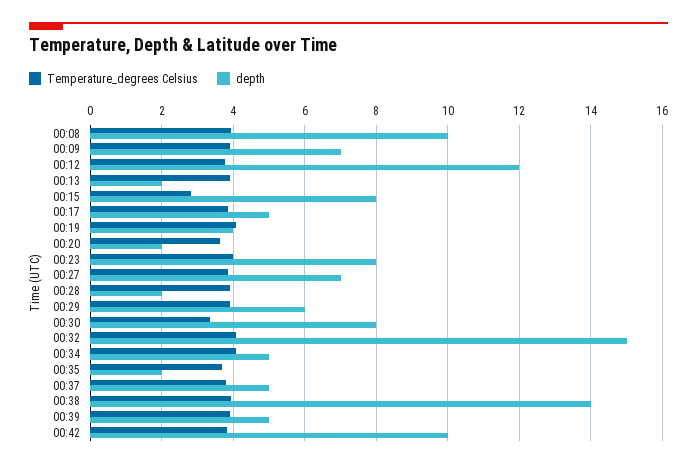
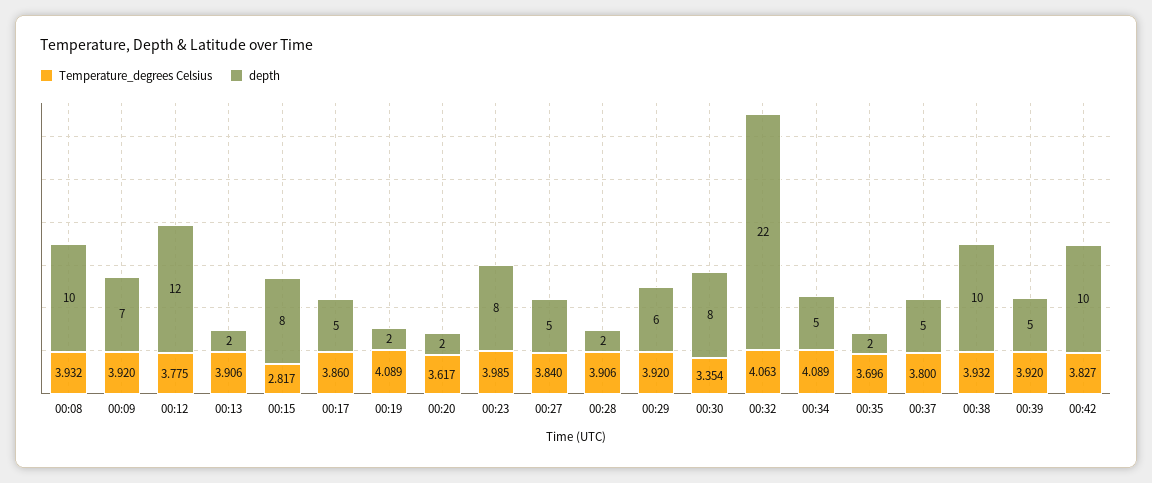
  {
    "Temperature_degrees Celsius": {
      "00:08": 3.932,
      "00:09": 3.92,
      "00:12": 3.775,
      "00:13": 3.906,
      "00:15": 2.817,
      "00:17": 3.86,
      "00:19": 4.089,
      "00:20": 3.617,
      "00:23": 3.985,
      "00:27": 3.84,
      "00:28": 3.906,
      "00:29": 3.92,
      "00:30": 3.354,
      "00:32": 4.063,
      "00:34": 4.089,
      "00:35": 3.696,
      "00:37": 3.8,
      "00:38": 3.932,
      "00:39": 3.92,
      "00:42": 3.827
    },
    "depth": {
      "00:08": 10,
      "00:09": 7,
      "00:12": 12,
      "00:13": 2,
      "00:15": 8,
      "00:17": 5,
-     "00:19": 4,
+     "00:19": 2,
      "00:20": 2,
      "00:23": 8,
-     "00:27": 7,
+     "00:27": 5,
      "00:28": 2,
      "00:29": 6,
      "00:30": 8,
-     "00:32": 15,
+     "00:32": 22,
      "00:34": 5,
      "00:35": 2,
      "00:37": 5,
-     "00:38": 14,
+     "00:38": 10,
      "00:39": 5,
      "00:42": 10
    }
  }

